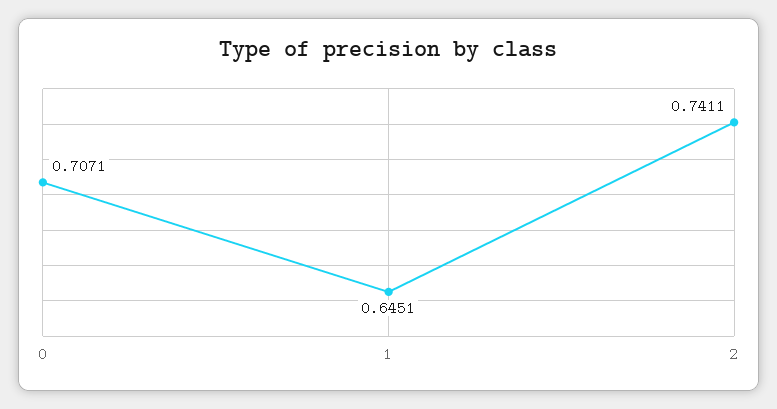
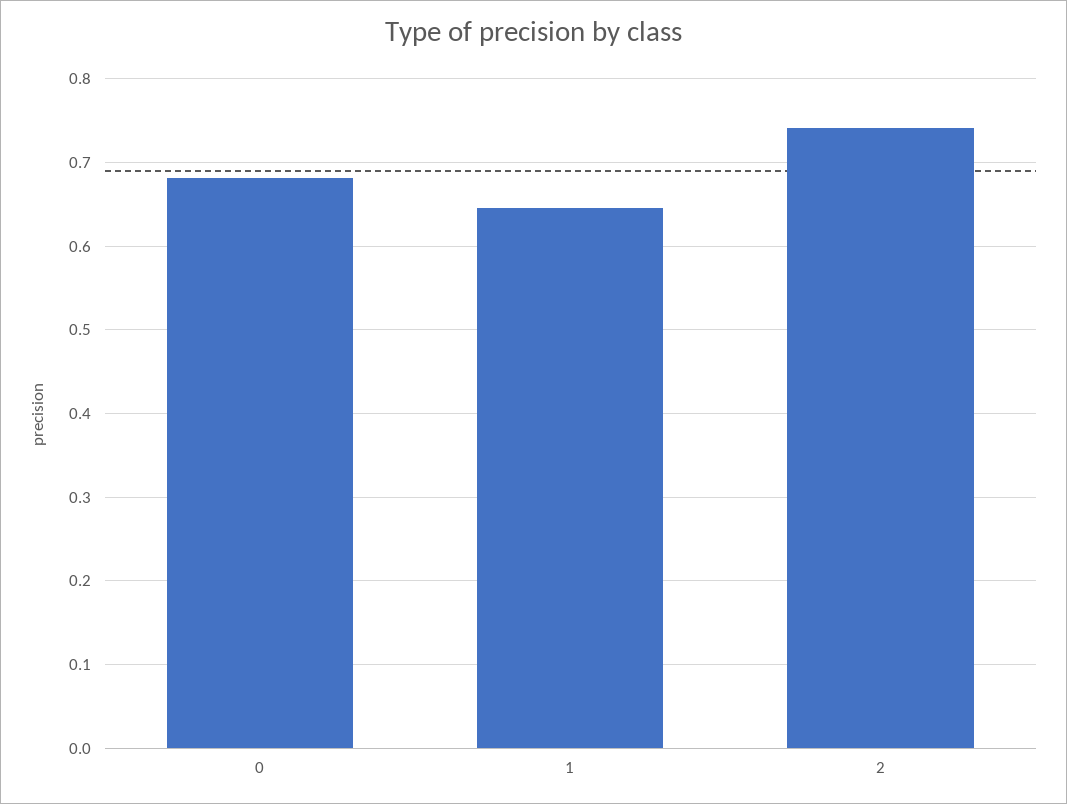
  {
-   "0": 0.7071,
+   "0": 0.68,
    "1": 0.6451,
    "2": 0.7411
  }

